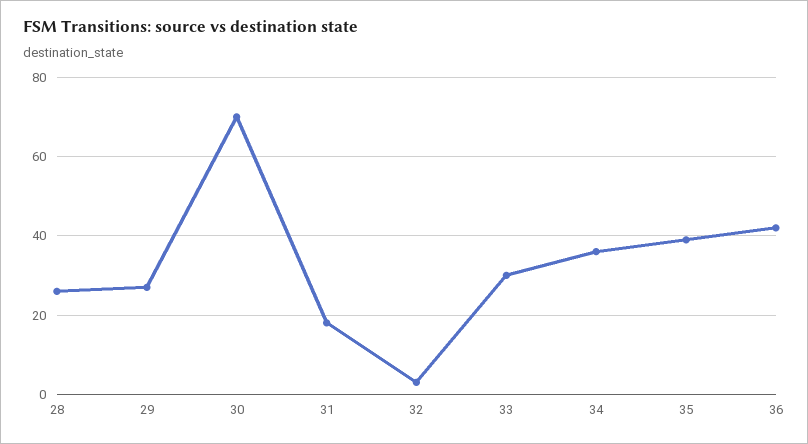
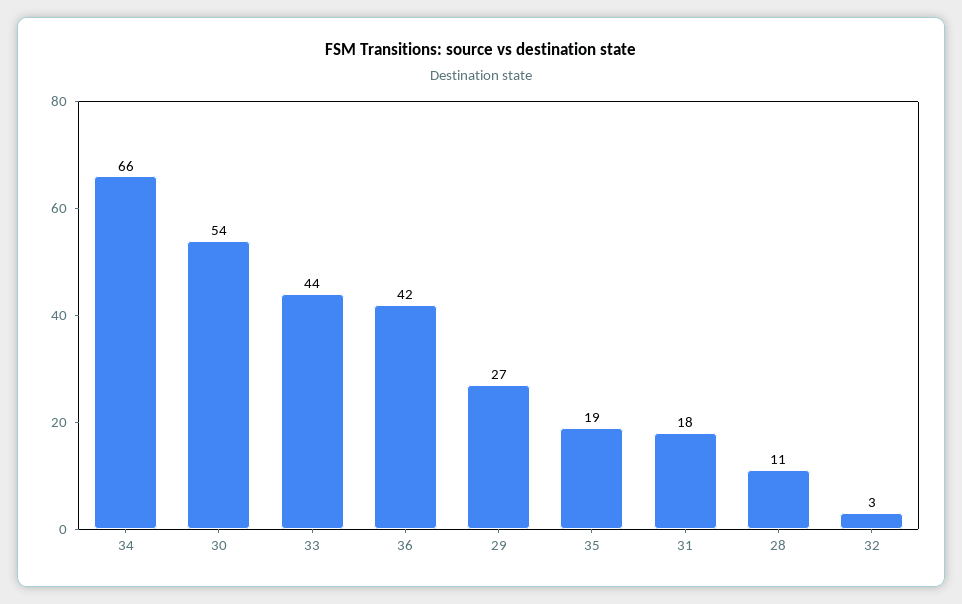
  {
-   "28": 25,
+   "28": 11,
    "29": 27,
-   "30": 70,
+   "30": 54,
    "31": 18,
    "32": 3,
-   "33": 30,
+   "33": 44,
-   "34": 35,
+   "34": 66,
-   "35": 40,
+   "35": 19,
    "36": 42
  }

